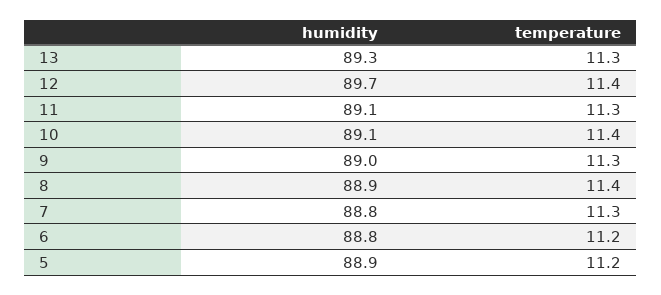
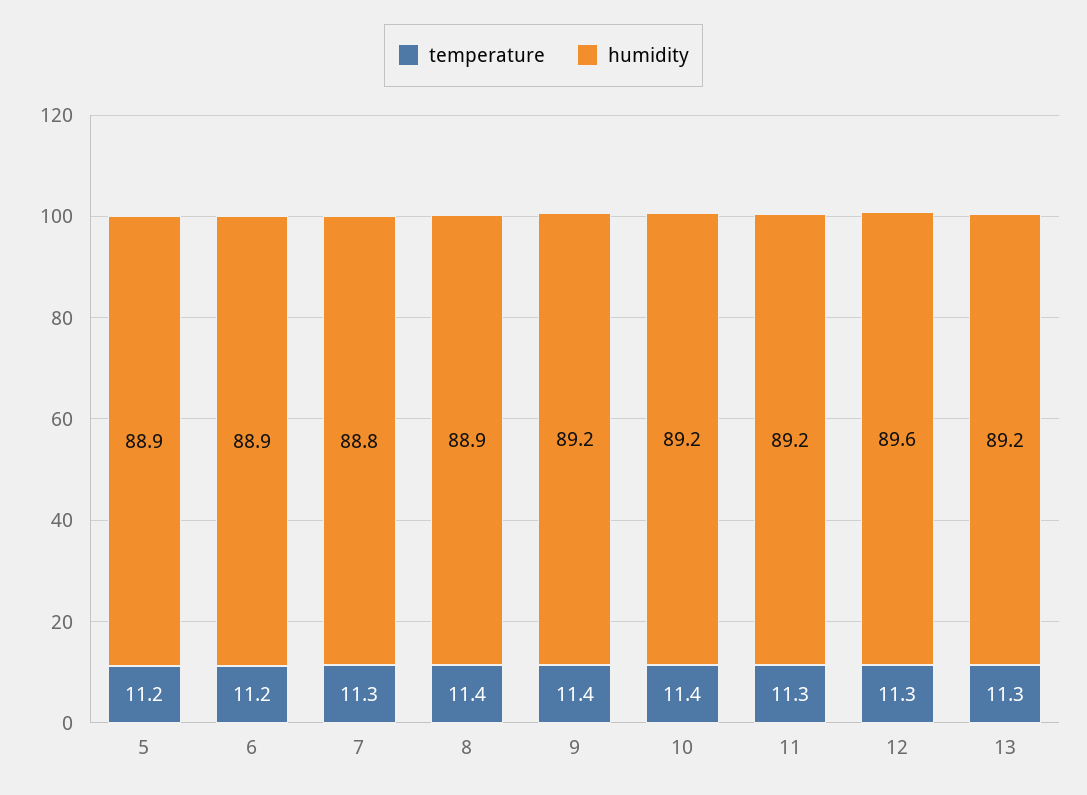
  {
    "humidity": {
-     "13": 89.3,
+     "13": 89.2,
-     "12": 89.7,
+     "12": 89.6,
-     "11": 89.1,
+     "11": 89.2,
-     "10": 89.1,
+     "10": 89.2,
-     "9": 89,
+     "9": 89.2,
      "8": 88.9,
      "7": 88.8,
-     "6": 88.8,
+     "6": 88.9,
      "5": 88.9
    },
    "temperature": {
      "13": 11.3,
-     "12": 11.4,
+     "12": 11.3,
      "11": 11.3,
      "10": 11.4,
-     "9": 11.3,
+     "9": 11.4,
      "8": 11.4,
      "7": 11.3,
      "6": 11.2,
      "5": 11.2
    }
  }

